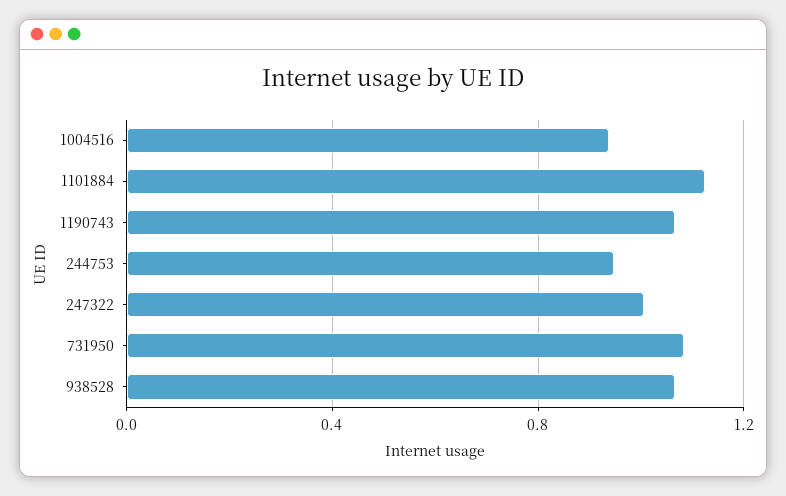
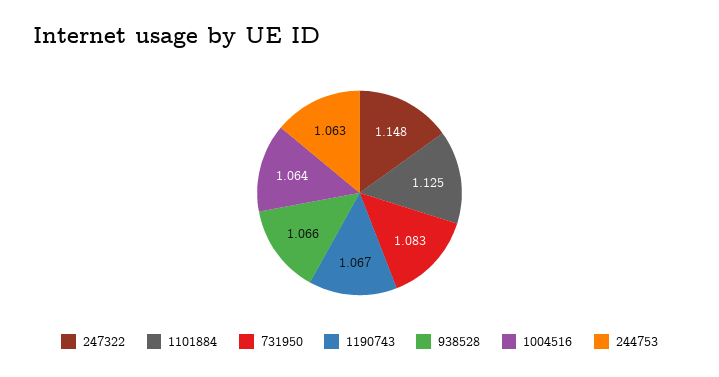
  {
-   "1004516": 0.95,
+   "1004516": 1.064,
    "1101884": 1.125,
    "1190743": 1.067,
-   "244753": 0.95,
+   "244753": 1.063,
-   "247322": 1,
+   "247322": 1.148,
    "731950": 1.083,
    "938528": 1.066
  }

